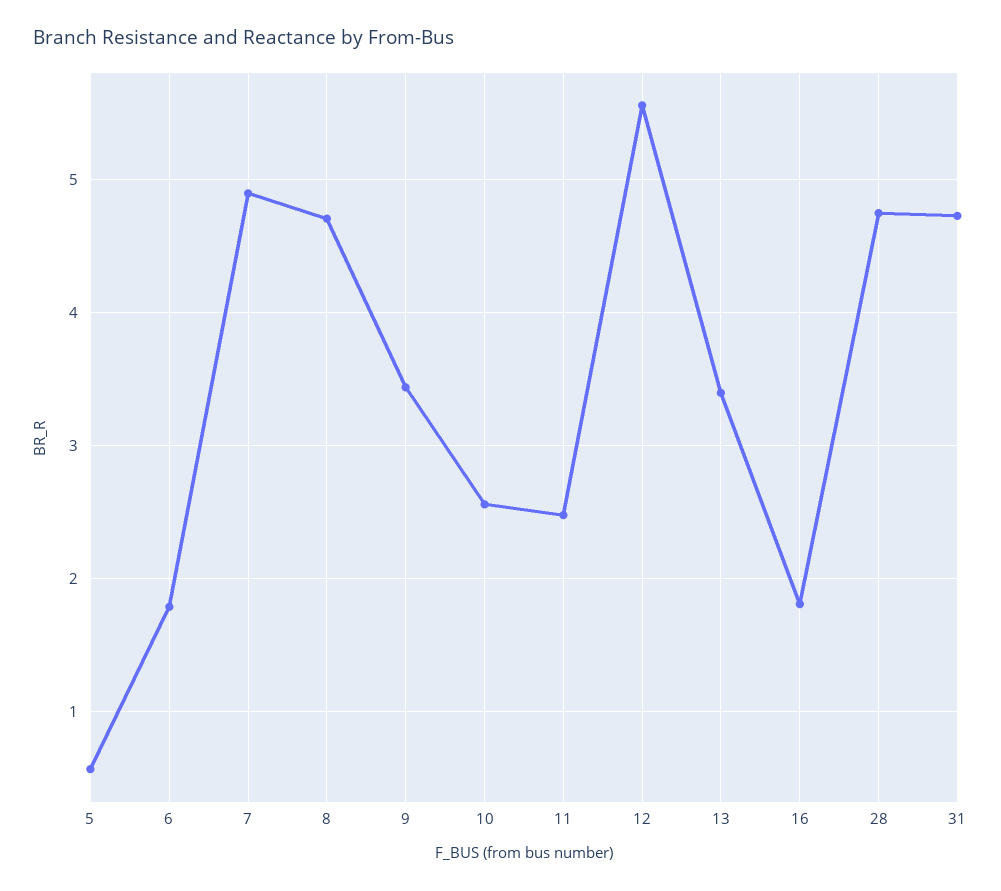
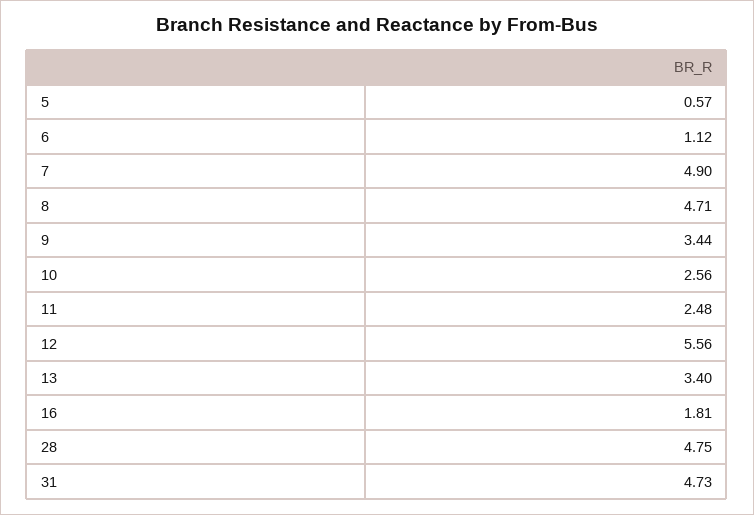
  {
    "5": 0.57,
-   "6": 1.8,
+   "6": 1.12,
    "7": 4.9,
    "8": 4.71,
    "9": 3.44,
    "10": 2.56,
    "11": 2.48,
    "12": 5.56,
    "13": 3.4,
    "16": 1.81,
    "28": 4.75,
    "31": 4.73
  }

